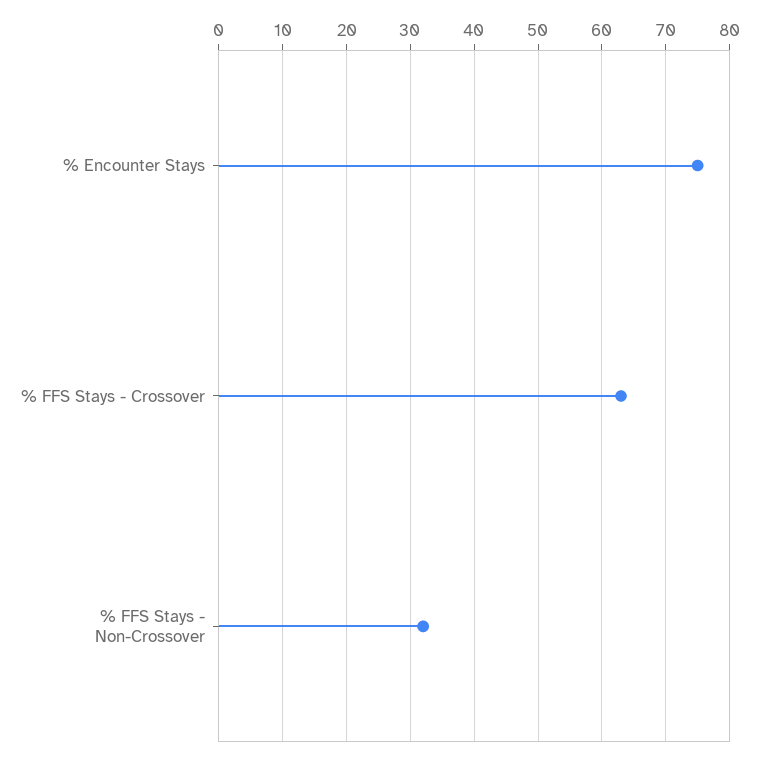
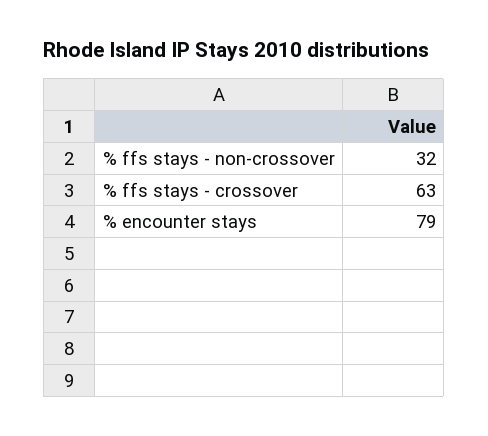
  {
-   "% Encounter Stays": 75,
+   "% Encounter Stays": 79,
    "% FFS Stays - Crossover": 63,
    "% FFS Stays - Non-Crossover": 32
  }

